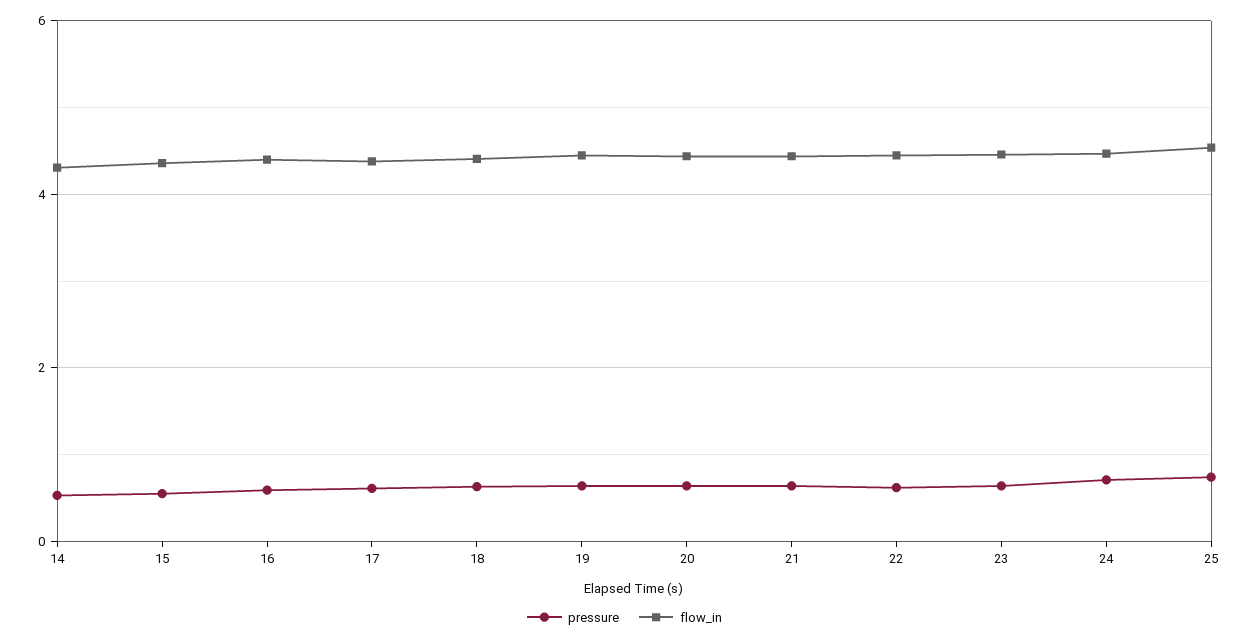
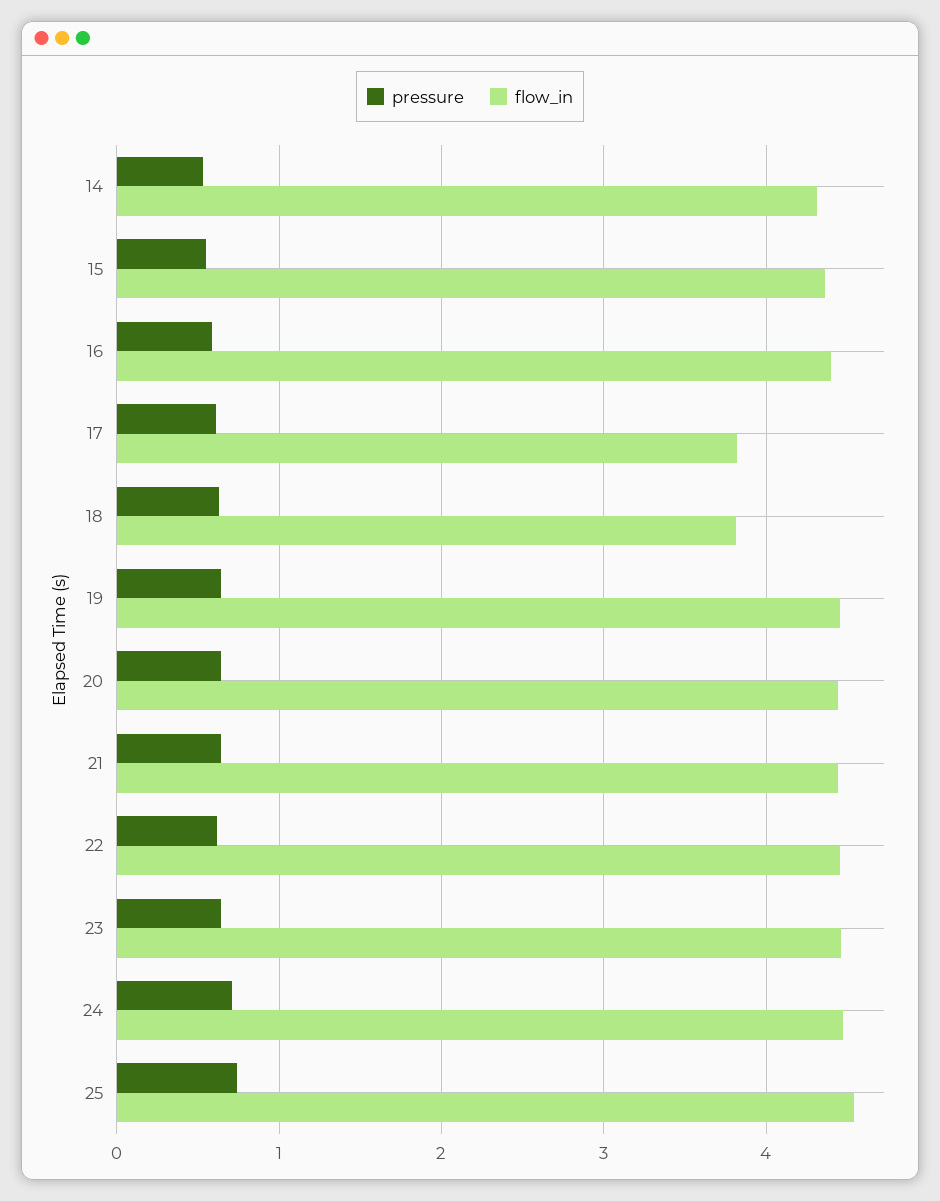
  {
    "pressure": {
      "14": 0.5,
      "15": 0.6,
      "16": 0.6,
      "17": 0.6,
      "18": 0.6,
      "19": 0.6,
      "20": 0.6,
      "21": 0.6,
      "22": 0.6,
      "23": 0.6,
      "24": 0.7,
      "25": 0.7
    },
    "flow_in": {
      "14": 4.3,
      "15": 4.4,
      "16": 4.4,
-     "17": 4.4,
+     "17": 3.8,
-     "18": 4.4,
+     "18": 3.8,
      "19": 4.5,
      "20": 4.4,
      "21": 4.4,
      "22": 4.5,
      "23": 4.5,
      "24": 4.5,
      "25": 4.5
    }
  }

